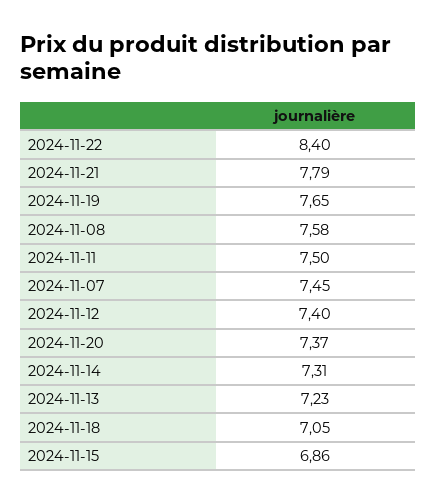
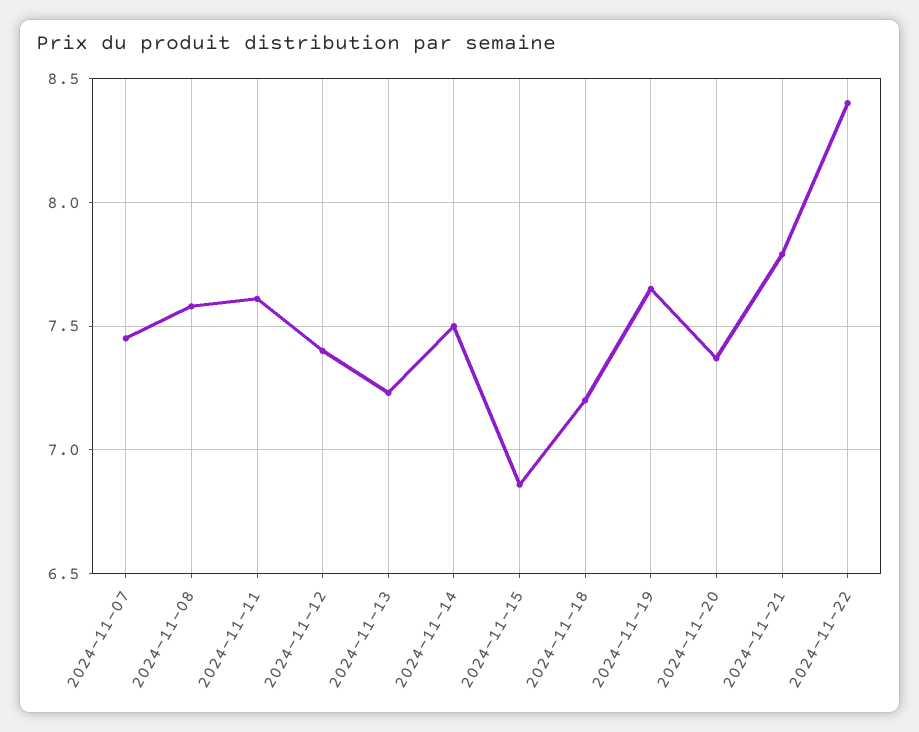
  {
    "2024-11-22": 8.4,
    "2024-11-21": 7.79,
    "2024-11-19": 7.65,
    "2024-11-08": 7.58,
-   "2024-11-11": 7.5,
+   "2024-11-11": 7.6,
    "2024-11-07": 7.45,
    "2024-11-12": 7.4,
    "2024-11-20": 7.37,
-   "2024-11-14": 7.31,
+   "2024-11-14": 7.5,
    "2024-11-13": 7.23,
-   "2024-11-18": 7.05,
+   "2024-11-18": 7.2,
    "2024-11-15": 6.86
  }

